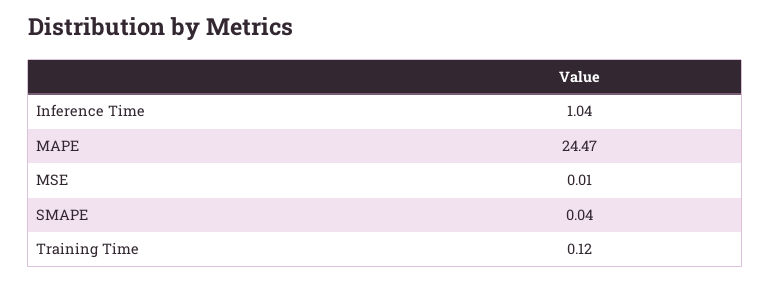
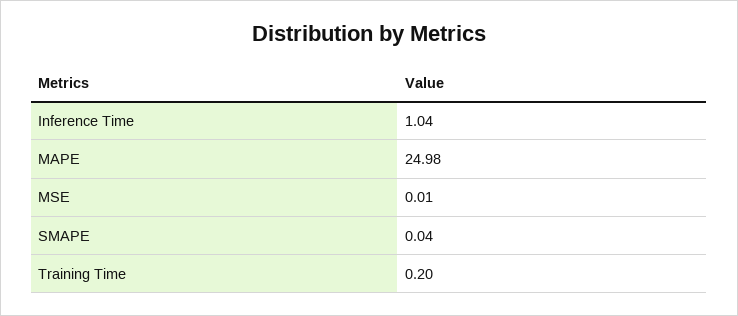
  {
    "Inference Time": 1.04,
-   "MAPE": 24.47,
+   "MAPE": 24.98,
    "MSE": 0.01,
    "SMAPE": 0.04,
-   "Training Time": 0.12
+   "Training Time": 0.2
  }

